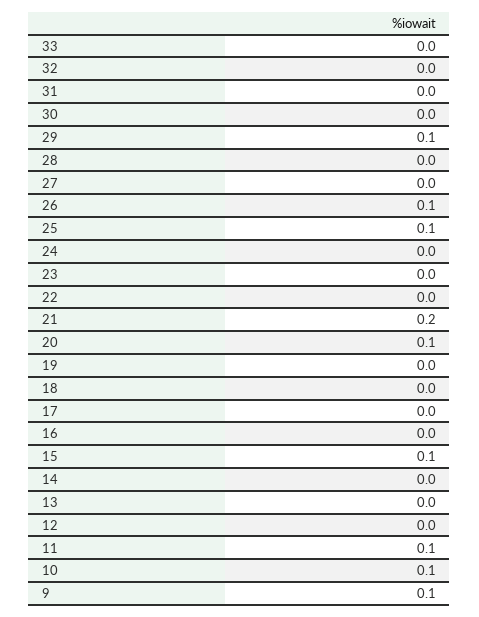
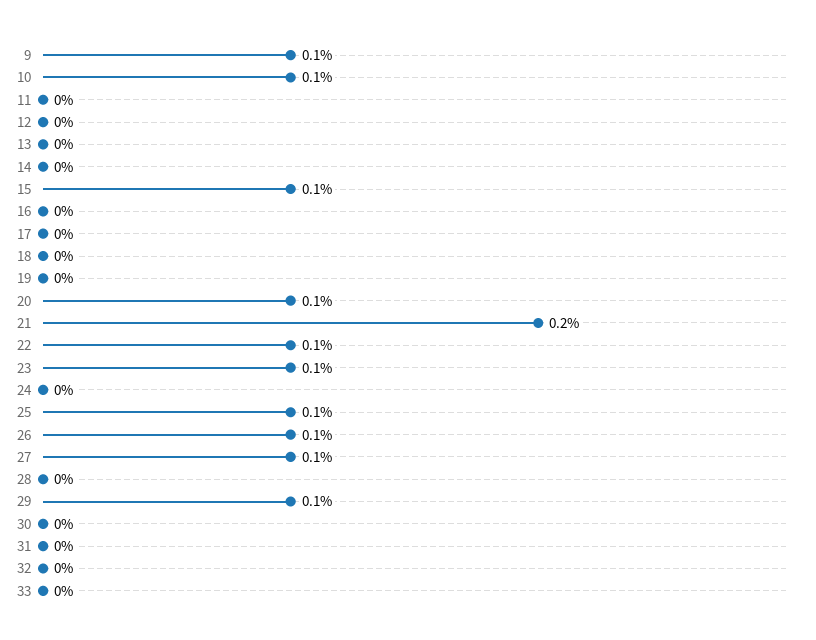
  {
    "33": 0,
    "32": 0,
    "31": 0,
    "30": 0,
    "29": 0.1,
    "28": 0,
-   "27": 0,
+   "27": 0.1,
    "26": 0.1,
    "25": 0.1,
    "24": 0,
-   "23": 0,
+   "23": 0.1,
-   "22": 0,
+   "22": 0.1,
    "21": 0.2,
    "20": 0.1,
    "19": 0,
    "18": 0,
    "17": 0,
    "16": 0,
    "15": 0.1,
    "14": 0,
    "13": 0,
    "12": 0,
-   "11": 0.1,
+   "11": 0,
    "10": 0.1,
    "9": 0.1
  }

